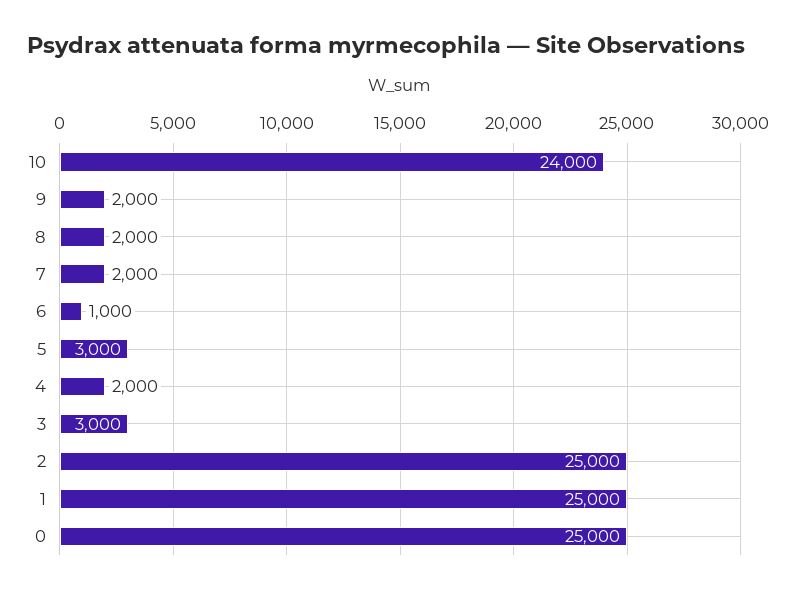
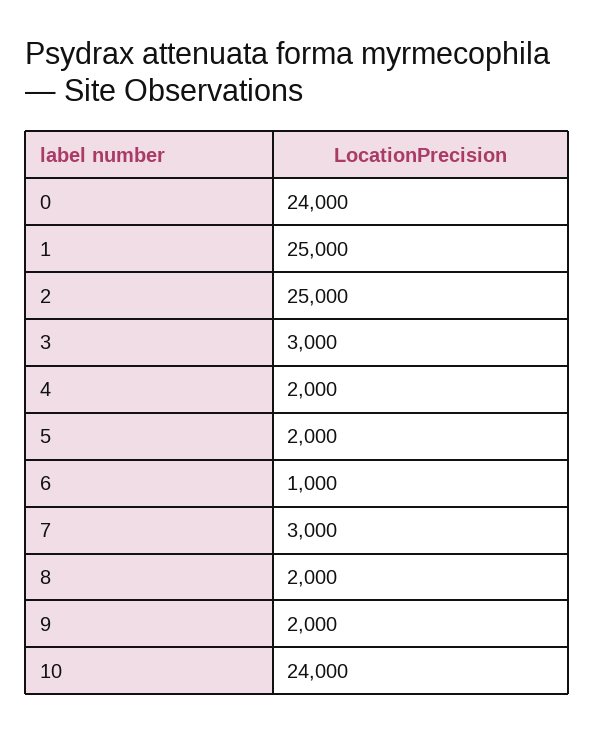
  {
    "10": 24000,
    "9": 2000,
    "8": 2000,
-   "7": 2000,
+   "7": 3000,
    "6": 1000,
-   "5": 3000,
+   "5": 2000,
    "4": 2000,
    "3": 3000,
    "2": 25000,
    "1": 25000,
-   "0": 25000
+   "0": 24000
  }

